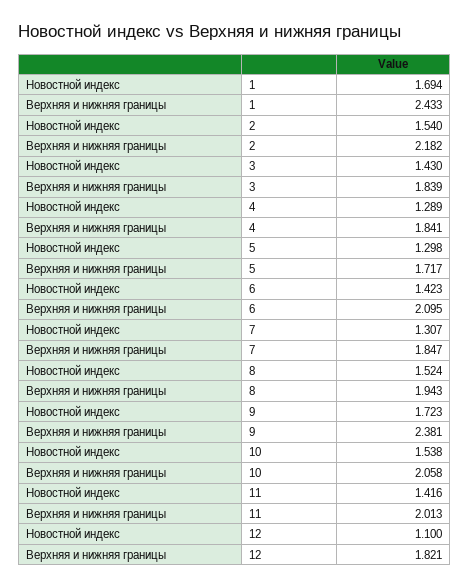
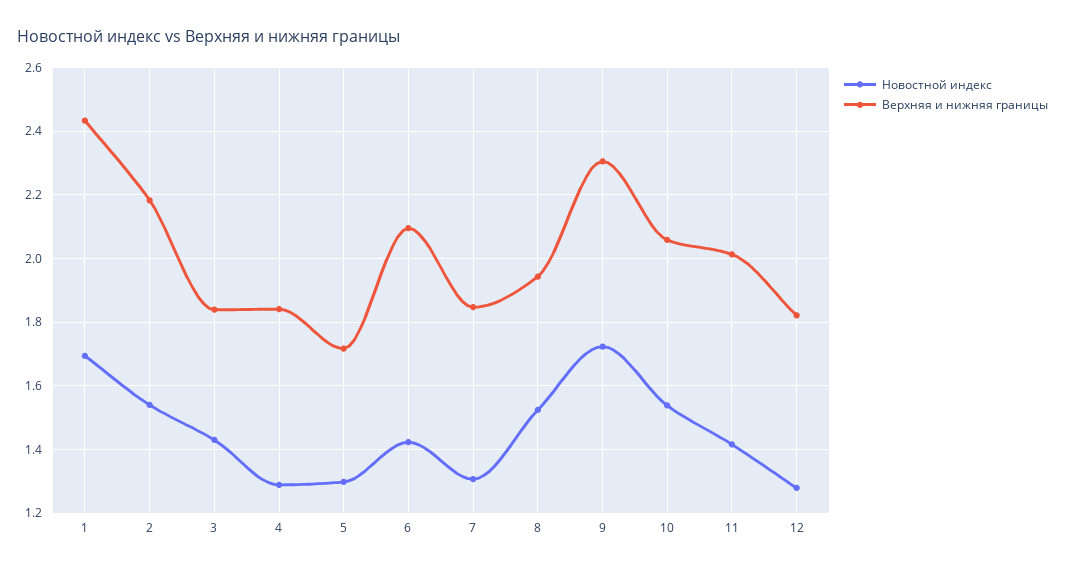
  {
    "Новостной индекс": {
      "1": 1.694,
      "2": 1.54,
      "3": 1.43,
      "4": 1.289,
      "5": 1.298,
      "6": 1.423,
      "7": 1.307,
      "8": 1.524,
      "9": 1.723,
      "10": 1.538,
      "11": 1.416,
-     "12": 1.1
+     "12": 1.28
    },
    "Верхняя и нижняя границы": {
      "1": 2.433,
      "2": 2.182,
      "3": 1.839,
      "4": 1.841,
      "5": 1.717,
      "6": 2.095,
      "7": 1.847,
      "8": 1.943,
-     "9": 2.381,
+     "9": 2.3,
      "10": 2.058,
      "11": 2.013,
      "12": 1.821
    }
  }

